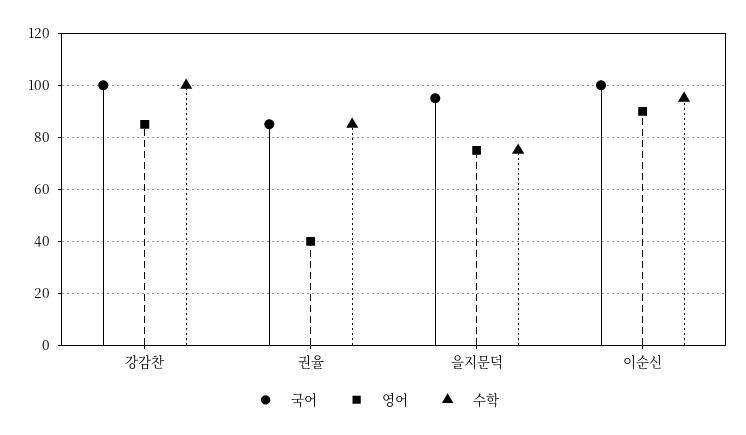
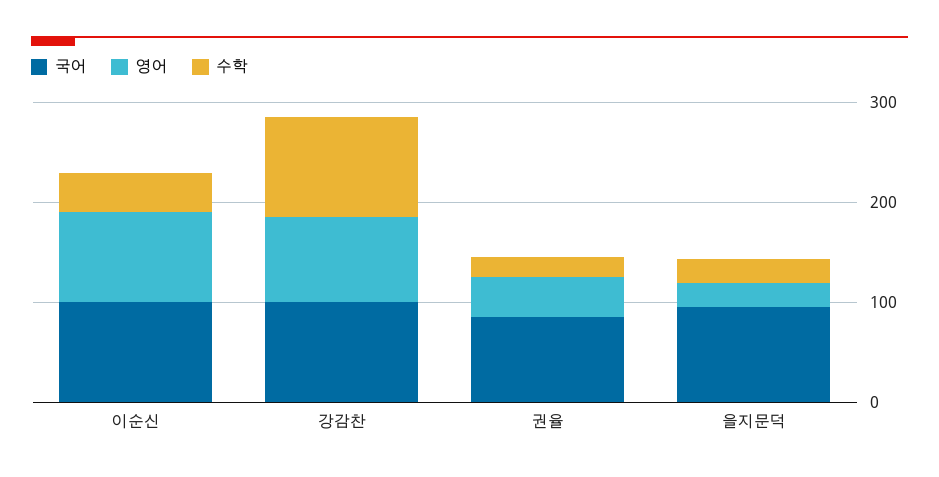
  {
    "국어": {
      "강감찬": 100,
      "권율": 85,
      "을지문덕": 95,
      "이순신": 100
    },
    "영어": {
      "강감찬": 85,
      "권율": 40,
-     "을지문덕": 75,
+     "을지문덕": 20,
      "이순신": 90
    },
    "수학": {
      "강감찬": 100,
-     "권율": 85,
+     "권율": 20,
-     "을지문덕": 75,
+     "을지문덕": 20,
-     "이순신": 95
+     "이순신": 40
    }
  }

